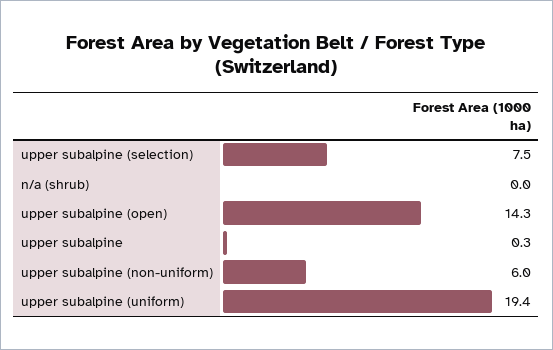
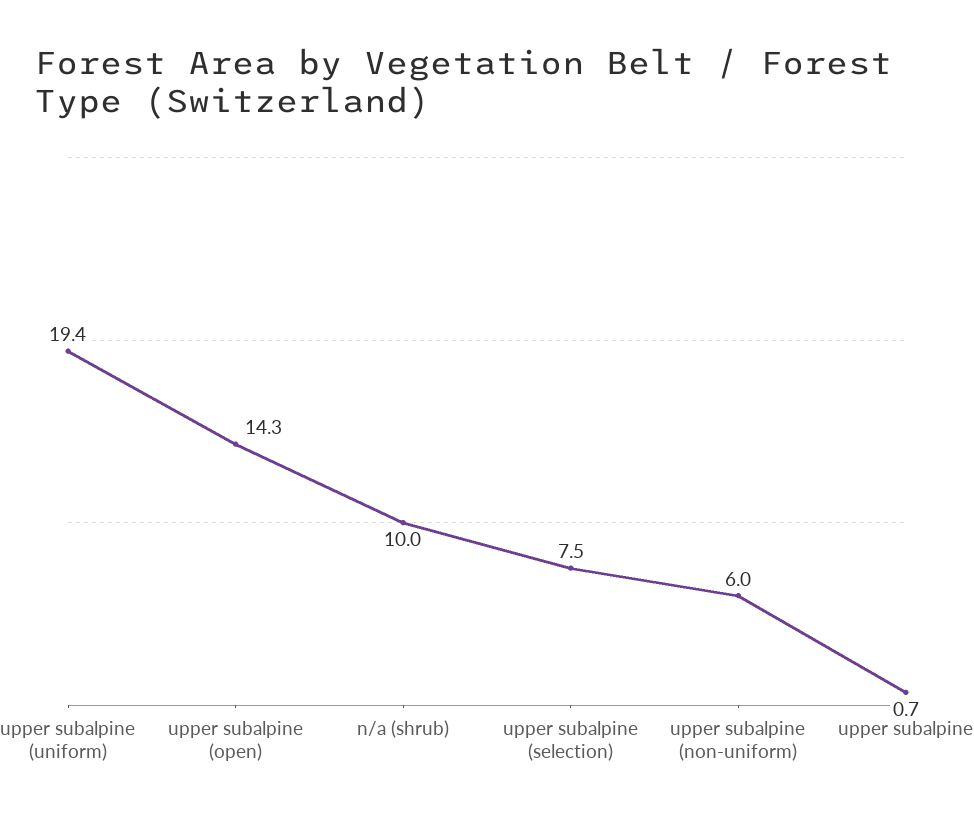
  {
    "upper subalpine (selection)": 7.5,
-   "n/a (shrub)": 0,
+   "n/a (shrub)": 10,
    "upper subalpine (open)": 14.3,
-   "upper subalpine": 0.3,
+   "upper subalpine": 0.7,
    "upper subalpine (non-uniform)": 6,
    "upper subalpine (uniform)": 19.4
  }

